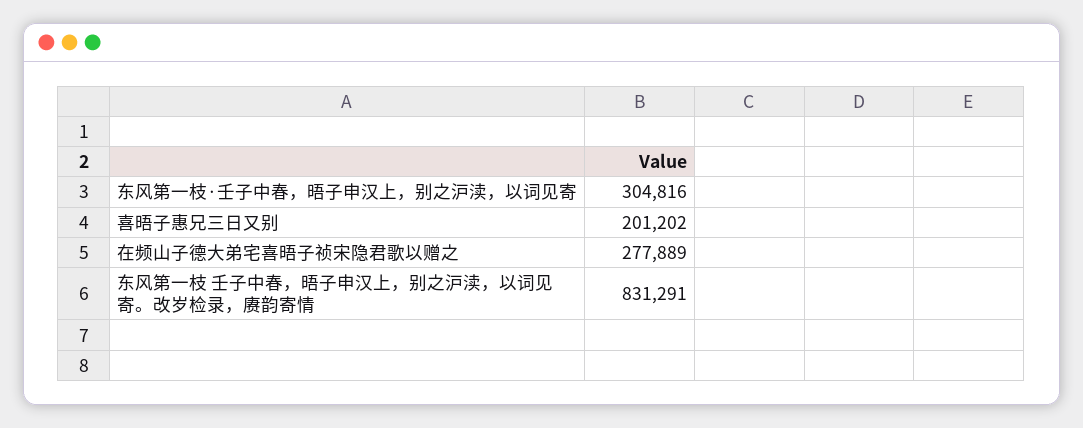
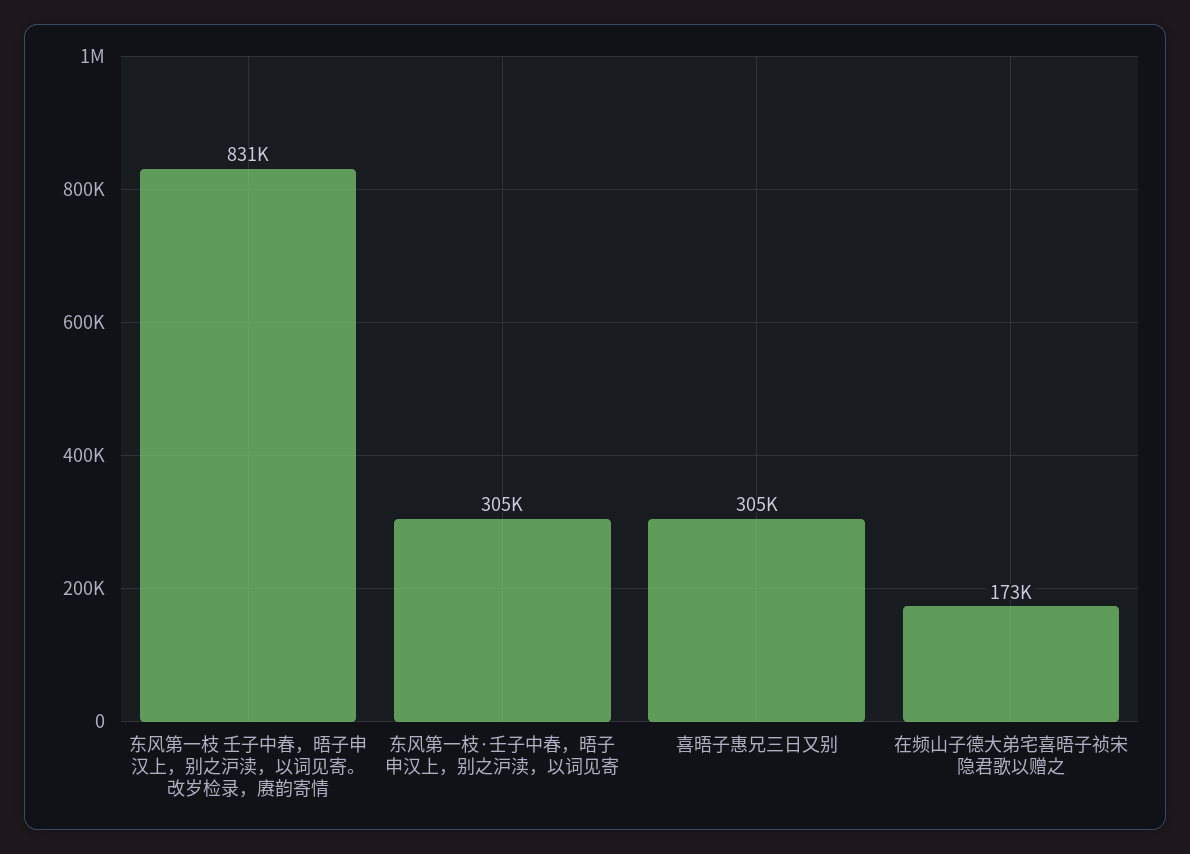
  {
    "东风第一枝·壬子中春，晤子申汉上，别之沪渎，以词见寄": 304816,
-   "喜晤子惠兄三日又别": 201202,
+   "喜晤子惠兄三日又别": 305000,
-   "在频山子德大弟宅喜晤子祯宋隐君歌以赠之": 277889,
+   "在频山子德大弟宅喜晤子祯宋隐君歌以赠之": 173000,
    "东风第一枝 壬子中春，晤子申汉上，别之沪渎，以词见寄。改岁检录，赓韵寄情": 831291
  }

